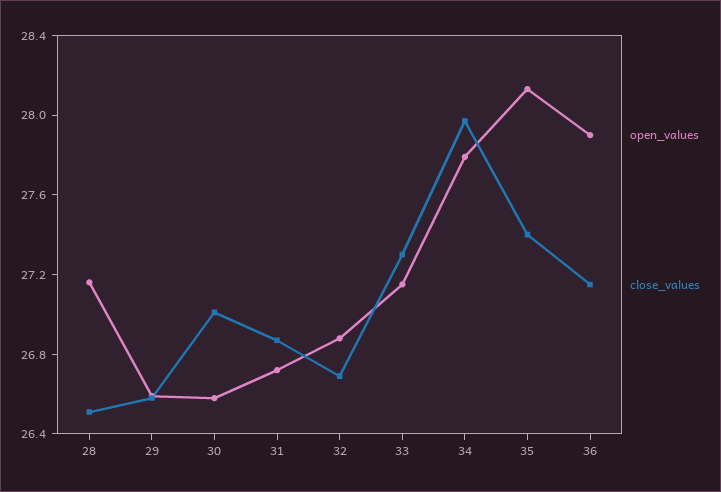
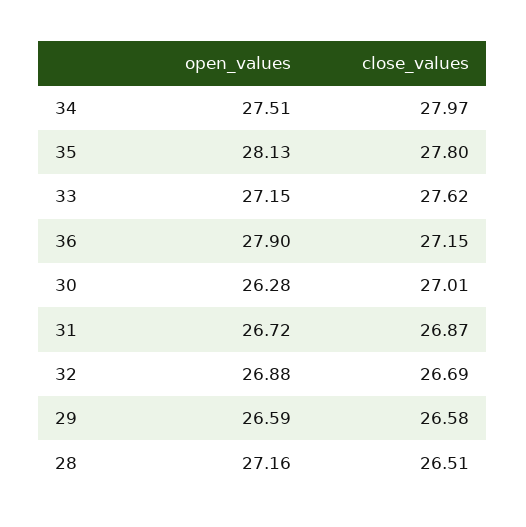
  {
    "open_values": {
      "28": 27.16,
      "29": 26.59,
-     "30": 26.6,
+     "30": 26.28,
      "31": 26.72,
      "32": 26.88,
      "33": 27.15,
-     "34": 27.8,
+     "34": 27.51,
      "35": 28.13,
      "36": 27.9
    },
    "close_values": {
      "28": 26.51,
      "29": 26.58,
      "30": 27.01,
      "31": 26.87,
      "32": 26.69,
-     "33": 27.3,
+     "33": 27.62,
      "34": 27.97,
-     "35": 27.4,
+     "35": 27.8,
      "36": 27.15
    }
  }

